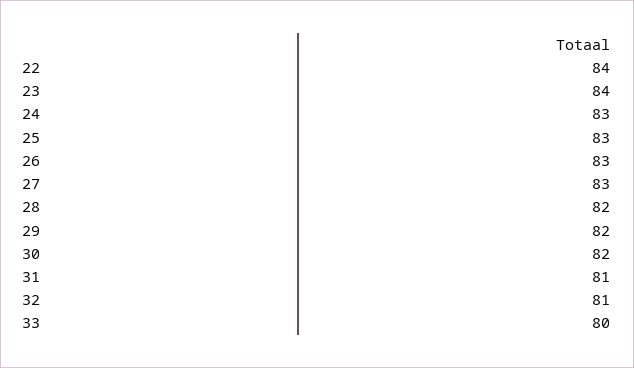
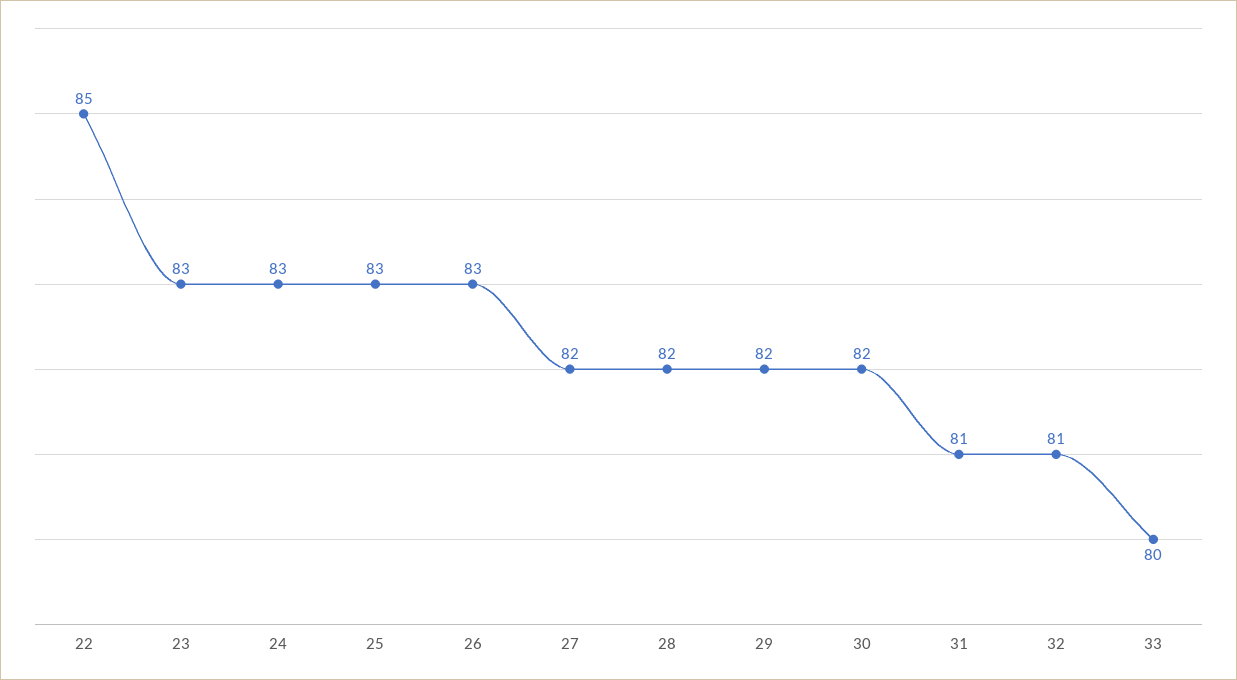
  {
-   "22": 84,
+   "22": 85,
-   "23": 84,
+   "23": 83,
    "24": 83,
    "25": 83,
    "26": 83,
-   "27": 83,
+   "27": 82,
    "28": 82,
    "29": 82,
    "30": 82,
    "31": 81,
    "32": 81,
    "33": 80
  }

